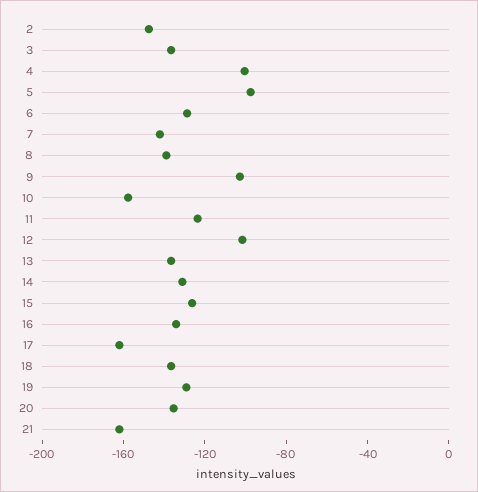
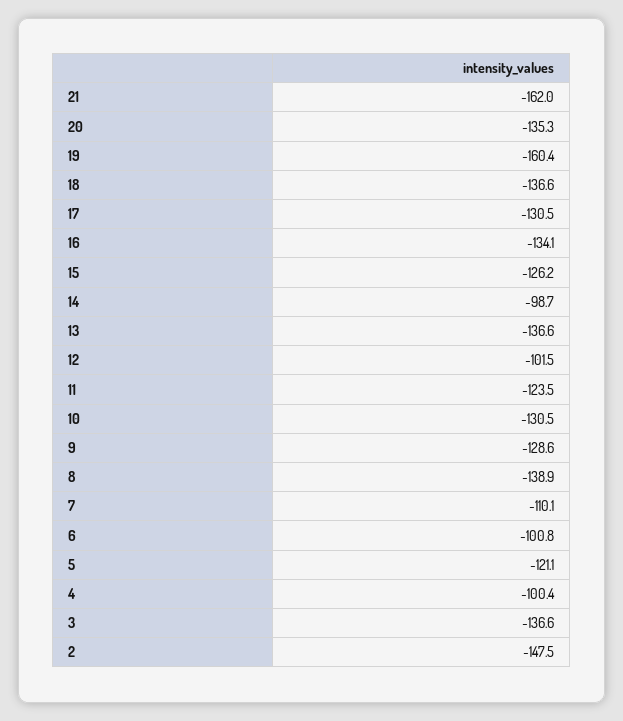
  {
    "2": -147.5,
    "3": -136.6,
    "4": -100.4,
-   "5": -100,
+   "5": -121.1,
-   "6": -130,
+   "6": -100.8,
-   "7": -140,
+   "7": -110.1,
    "8": -138.9,
-   "9": -100,
+   "9": -128.6,
-   "10": -160,
+   "10": -130.5,
    "11": -123.5,
    "12": -101.5,
    "13": -136.6,
-   "14": -130,
+   "14": -98.7,
    "15": -126.2,
    "16": -134.1,
-   "17": -160,
+   "17": -130.5,
    "18": -136.6,
-   "19": -130,
+   "19": -160.4,
    "20": -135.3,
    "21": -162
  }

